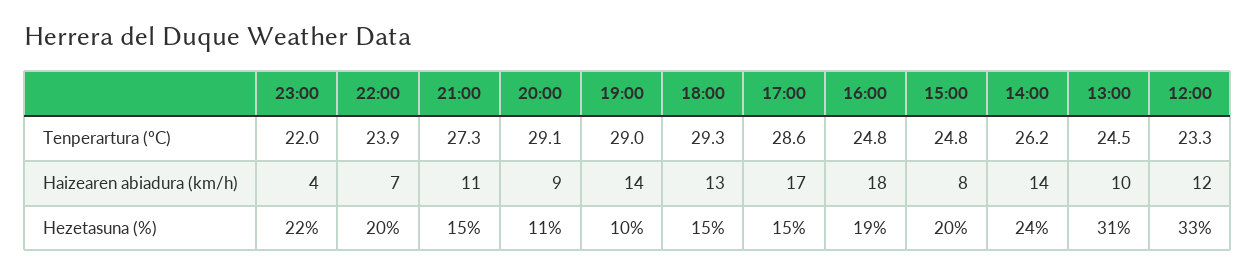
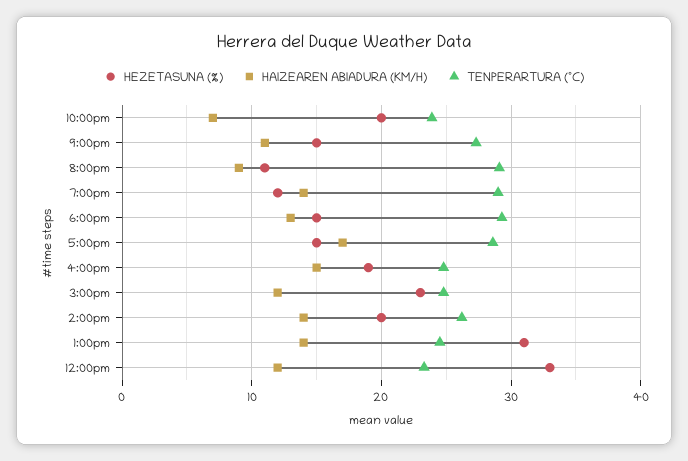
  {
    "Tenperartura (ºC)": {
-     "23:00": 22,
      "22:00": 23.9,
      "21:00": 27.3,
      "20:00": 29.1,
      "19:00": 29,
      "18:00": 29.3,
      "17:00": 28.6,
      "16:00": 24.8,
      "15:00": 24.8,
      "14:00": 26.2,
      "13:00": 24.5,
      "12:00": 23.3
    },
    "Haizearen abiadura (km/h)": {
-     "23:00": 4,
      "22:00": 7,
      "21:00": 11,
      "20:00": 9,
      "19:00": 14,
      "18:00": 13,
      "17:00": 17,
-     "16:00": 18,
+     "16:00": 15,
-     "15:00": 8,
+     "15:00": 12,
      "14:00": 14,
-     "13:00": 10,
+     "13:00": 14,
      "12:00": 12
    },
    "Hezetasuna (%)": {
-     "23:00": 22,
      "22:00": 20,
      "21:00": 15,
      "20:00": 11,
-     "19:00": 10,
+     "19:00": 12,
      "18:00": 15,
      "17:00": 15,
      "16:00": 19,
-     "15:00": 20,
+     "15:00": 23,
-     "14:00": 24,
+     "14:00": 20,
      "13:00": 31,
      "12:00": 33
    }
  }

